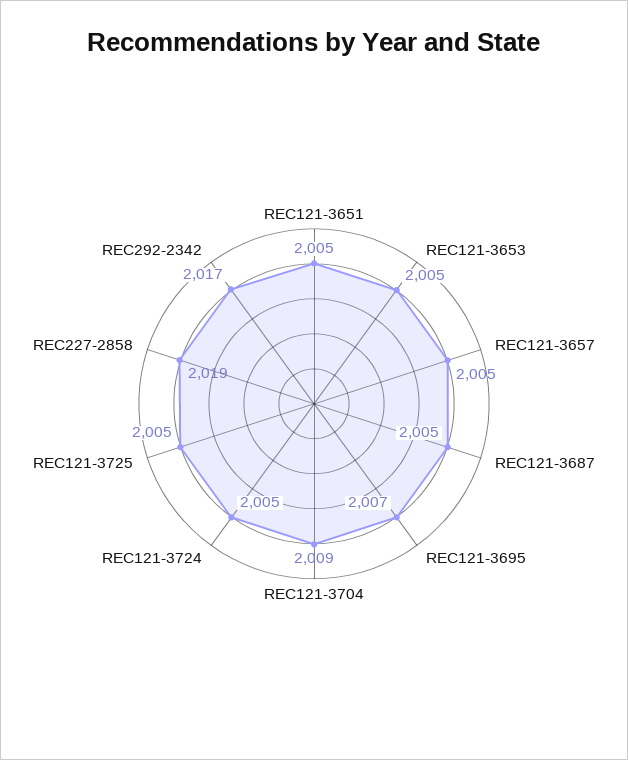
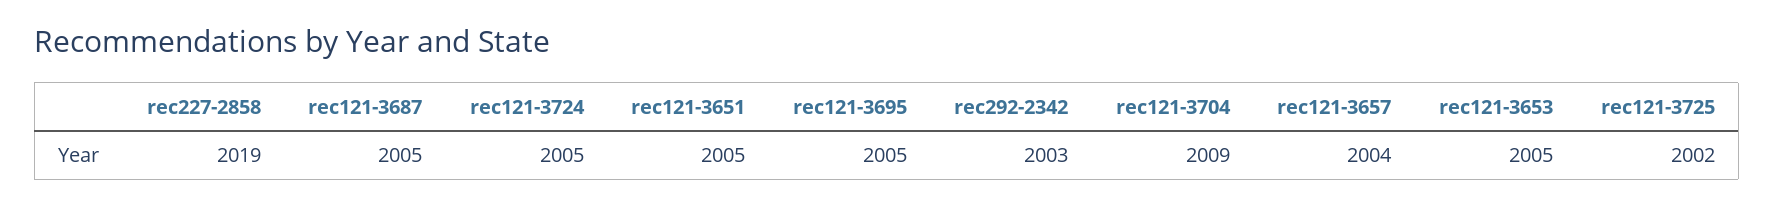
  {
    "REC121-3651": 2005,
    "REC121-3653": 2005,
-   "REC121-3657": 2005,
+   "REC121-3657": 2004,
    "REC121-3687": 2005,
-   "REC121-3695": 2007,
+   "REC121-3695": 2005,
    "REC121-3704": 2009,
    "REC121-3724": 2005,
-   "REC121-3725": 2005,
+   "REC121-3725": 2002,
    "REC227-2858": 2019,
-   "REC292-2342": 2017
+   "REC292-2342": 2003
  }

